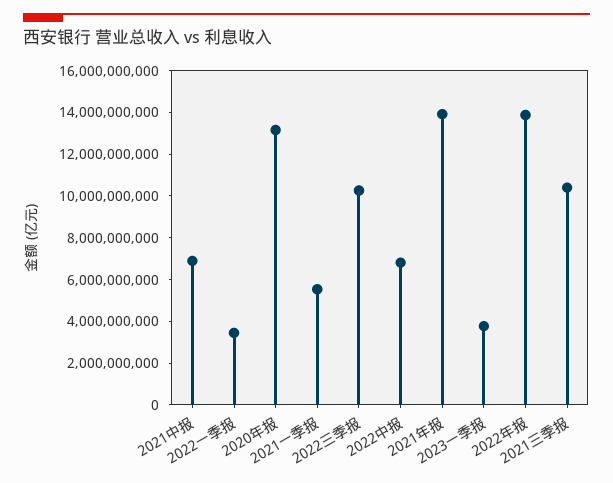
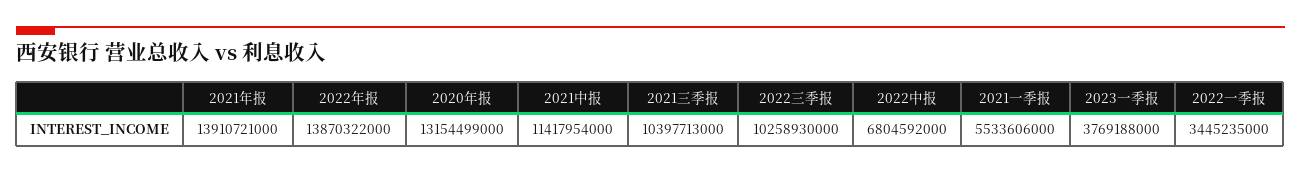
  {
-   "2021中报": 7000000000,
+   "2021中报": 11417954000,
    "2022一季报": 3445235000,
    "2020年报": 13154499000,
    "2021一季报": 5533606000,
    "2022三季报": 10258930000,
    "2022中报": 6804592000,
    "2021年报": 13910721000,
    "2023一季报": 3769188000,
    "2022年报": 13870322000,
    "2021三季报": 10397713000
  }

